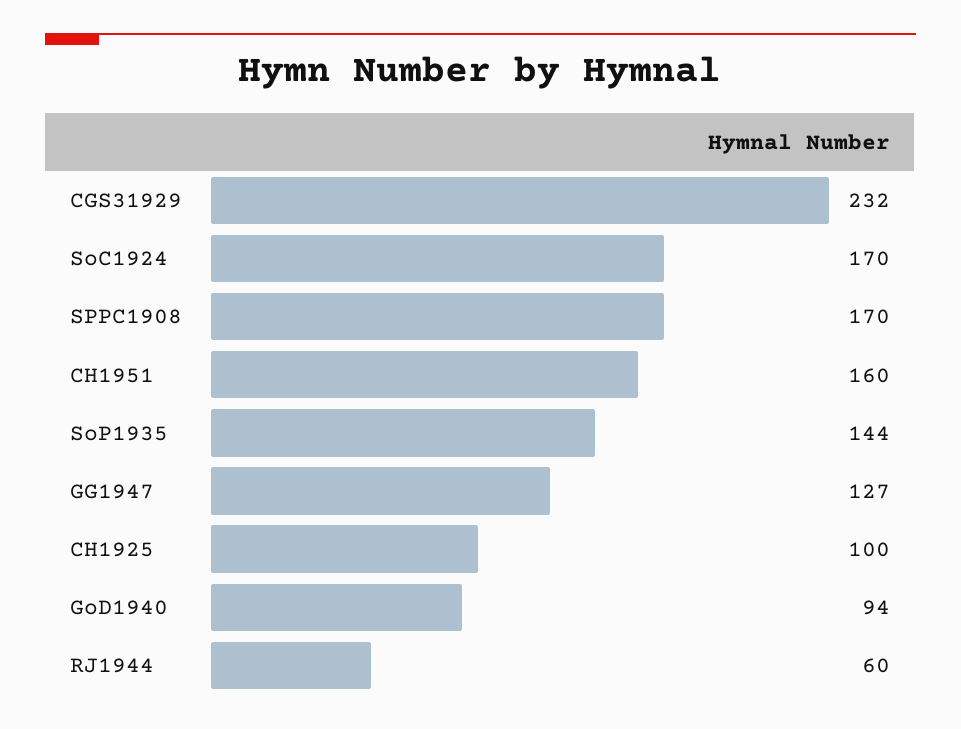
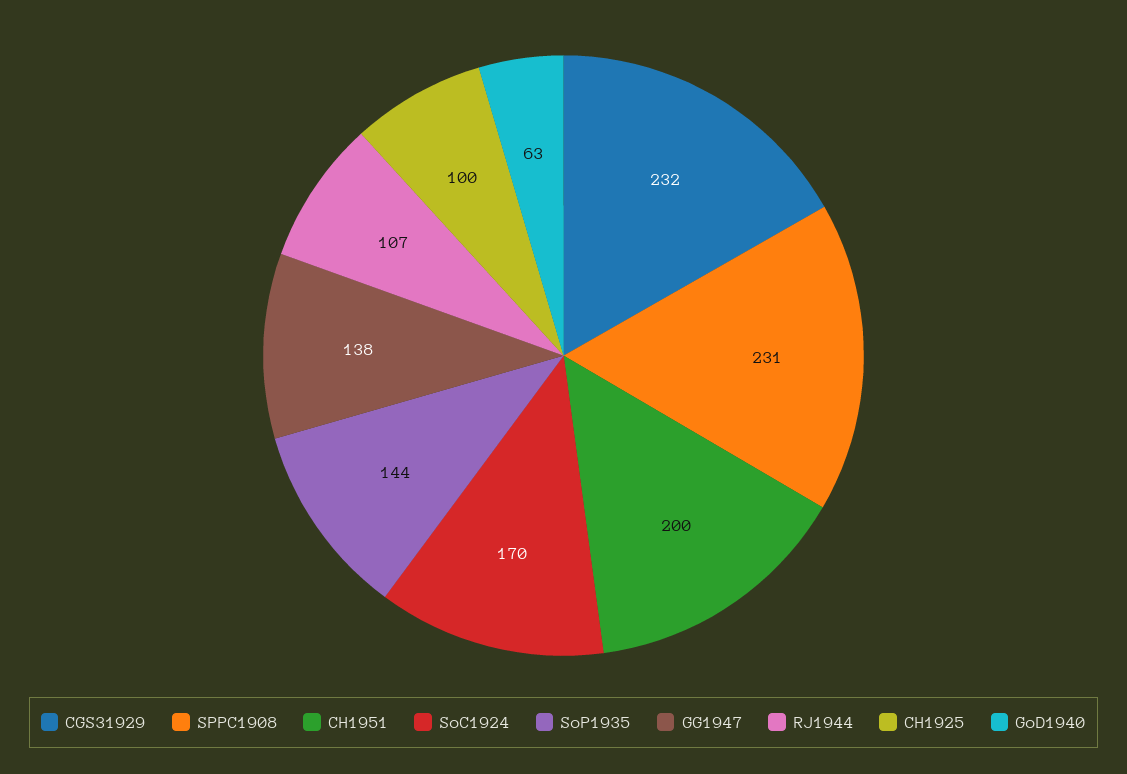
  {
    "CGS31929": 232,
    "SoC1924": 170,
-   "SPPC1908": 170,
+   "SPPC1908": 231,
-   "CH1951": 160,
+   "CH1951": 200,
    "SoP1935": 144,
-   "GG1947": 127,
+   "GG1947": 138,
    "CH1925": 100,
-   "GoD1940": 94,
+   "GoD1940": 63,
-   "RJ1944": 60
+   "RJ1944": 107
  }

